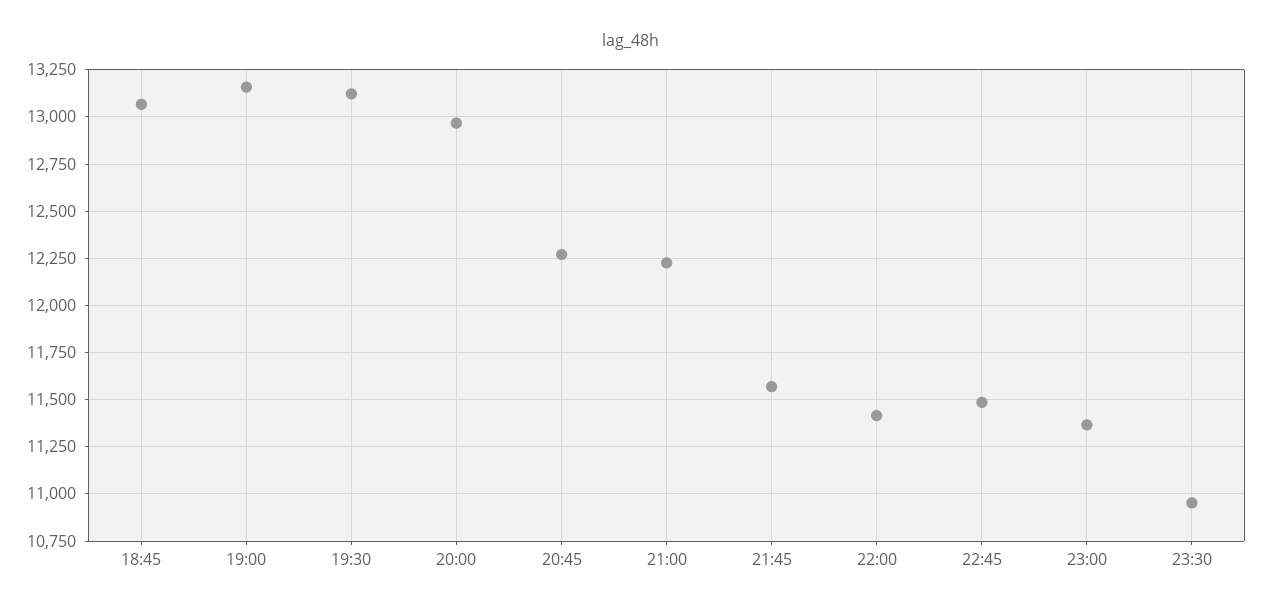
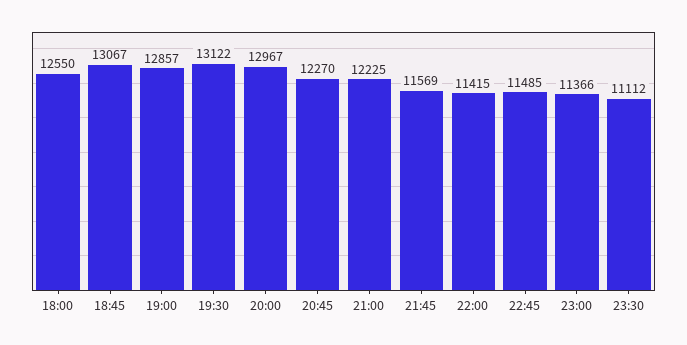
  {
    "18:45": 13067,
-   "19:00": 13150,
+   "19:00": 12857,
    "19:30": 13122,
    "20:00": 12967,
    "20:45": 12270,
    "21:00": 12225,
    "21:45": 11569,
    "22:00": 11415,
    "22:45": 11485,
    "23:00": 11366,
-   "23:30": 10950
+   "23:30": 11112,
+   "18:00": 12550
  }

